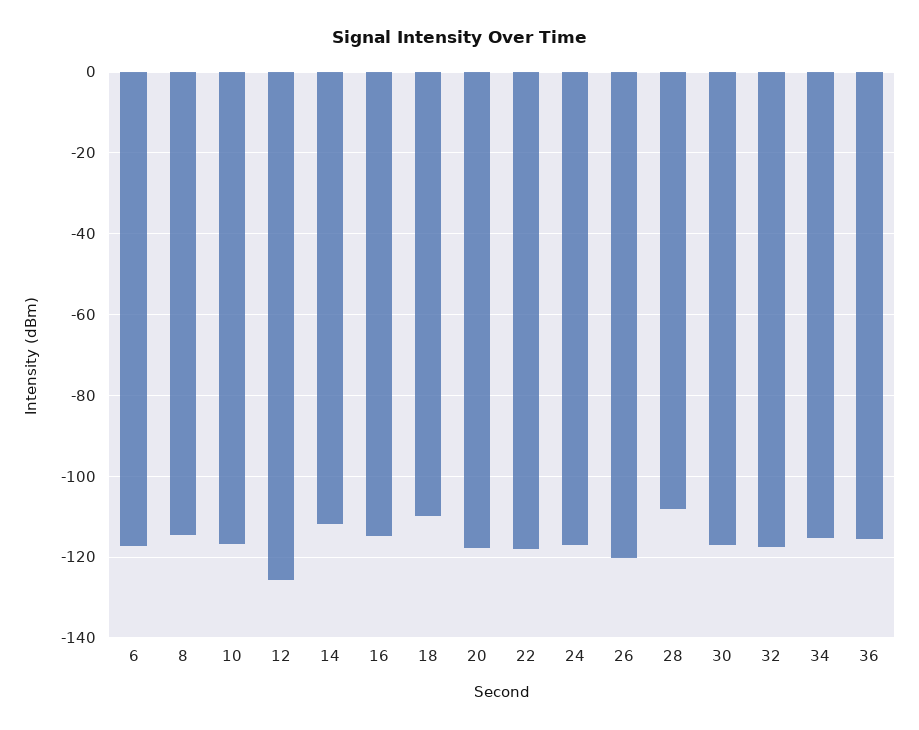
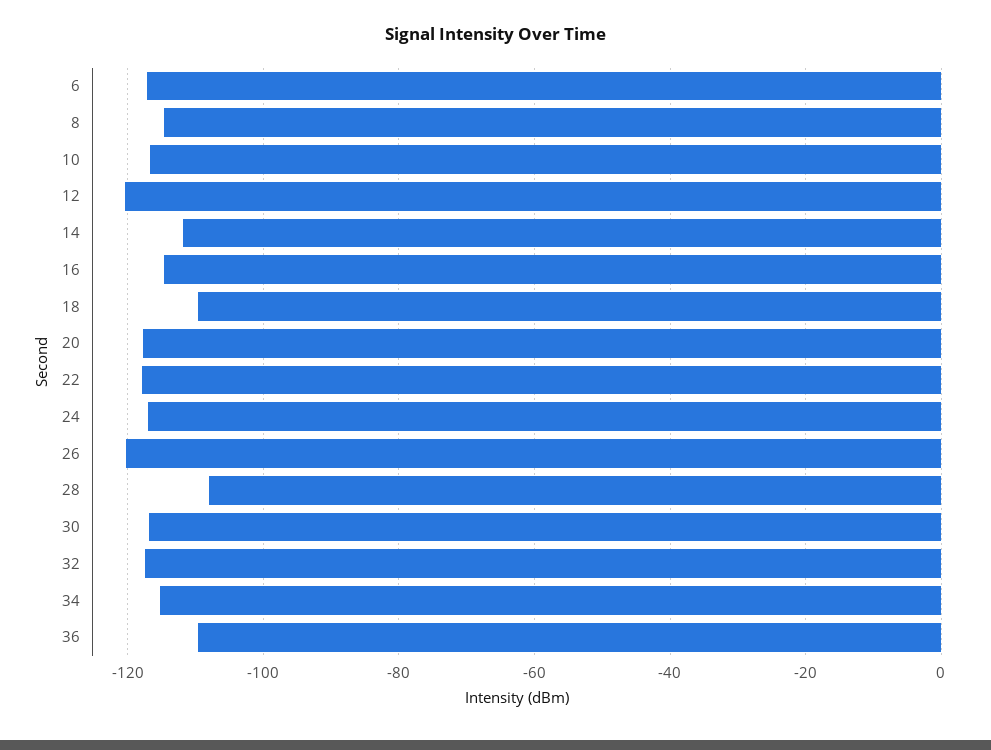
  {
    "6": -118,
    "8": -114,
    "10": -116,
-   "12": -126,
+   "12": -120,
    "14": -112,
    "16": -114,
    "18": -110,
    "20": -118,
    "22": -118,
    "24": -118,
    "26": -120,
    "28": -108,
    "30": -116,
    "32": -118,
    "34": -116,
-   "36": -116
+   "36": -110
  }

